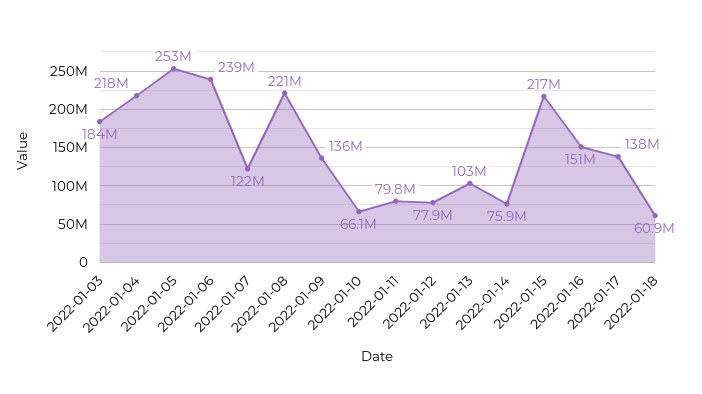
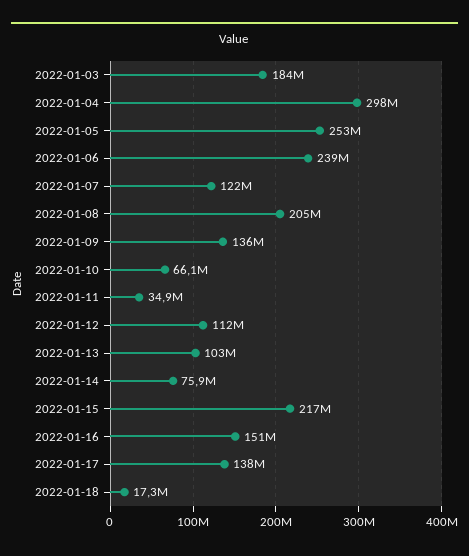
  {
    "2022-01-03": 184000000,
-   "2022-01-04": 218000000,
+   "2022-01-04": 298000000,
    "2022-01-05": 253000000,
    "2022-01-06": 239000000,
    "2022-01-07": 122000000,
-   "2022-01-08": 221000000,
+   "2022-01-08": 205000000,
    "2022-01-09": 136000000,
    "2022-01-10": 66100000,
-   "2022-01-11": 79800000,
+   "2022-01-11": 34900000,
-   "2022-01-12": 77900000,
+   "2022-01-12": 112000000,
    "2022-01-13": 103000000,
    "2022-01-14": 75900000,
    "2022-01-15": 217000000,
    "2022-01-16": 151000000,
    "2022-01-17": 138000000,
-   "2022-01-18": 60900000
+   "2022-01-18": 17300000
  }

